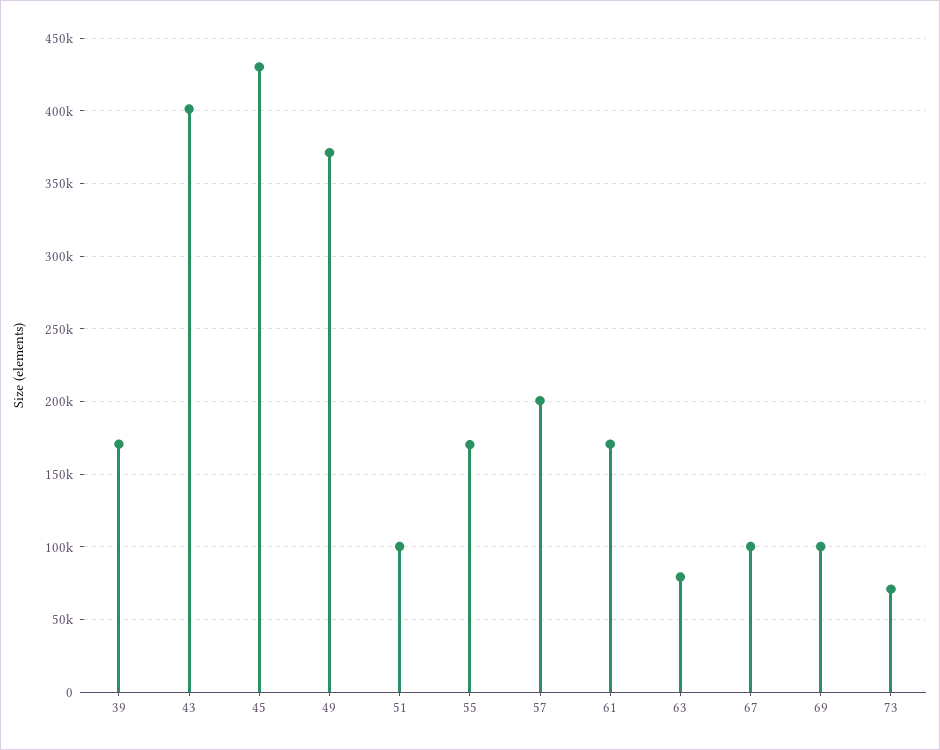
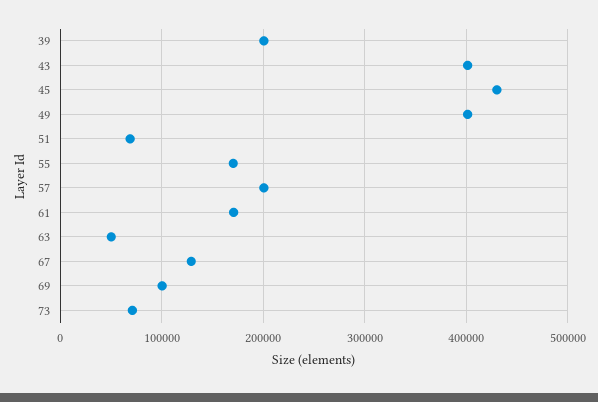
  {
-   "39": 170000,
+   "39": 200000,
    "43": 400000,
    "45": 430000,
-   "49": 370000,
+   "49": 400000,
-   "51": 100000,
+   "51": 70000,
    "55": 170000,
    "57": 200000,
    "61": 170000,
-   "63": 80000,
+   "63": 50000,
-   "67": 100000,
+   "67": 130000,
    "69": 100000,
    "73": 70000
  }

